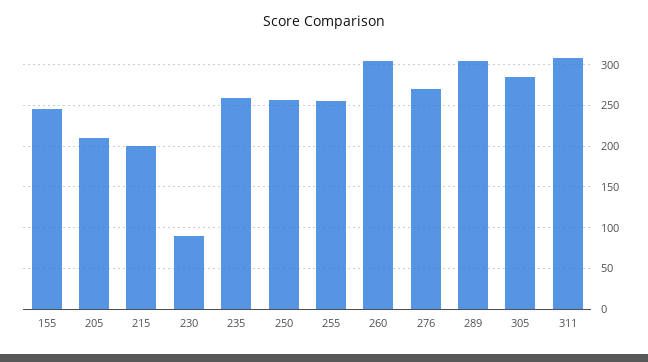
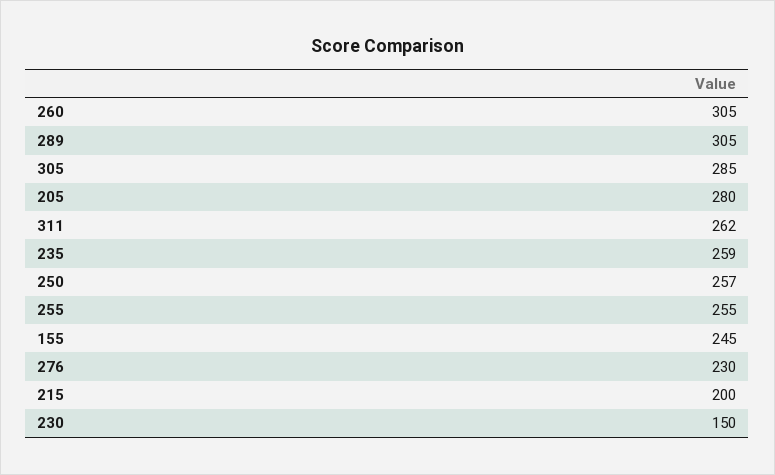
  {
    "155": 245,
-   "205": 210,
+   "205": 280,
    "215": 200,
-   "230": 90,
+   "230": 150,
    "235": 259,
    "250": 257,
    "255": 255,
    "260": 305,
-   "276": 270,
+   "276": 230,
    "289": 305,
    "305": 285,
-   "311": 310
+   "311": 262
  }

